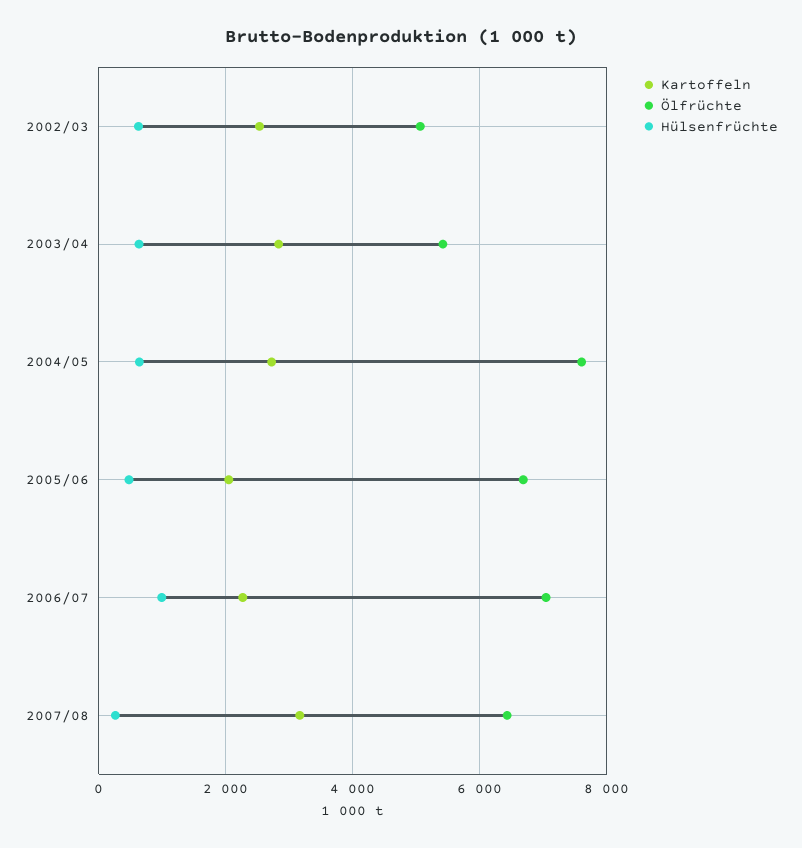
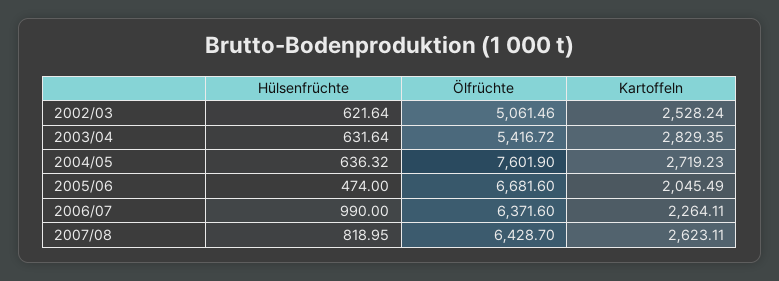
  {
    "Kartoffeln": {
      "2002/03": 2528.24,
      "2003/04": 2829.35,
      "2004/05": 2719.23,
      "2005/06": 2045.49,
      "2006/07": 2264.11,
-     "2007/08": 3200
+     "2007/08": 2623.11
    },
    "Ölfrüchte": {
      "2002/03": 5061.46,
      "2003/04": 5416.72,
      "2004/05": 7601.9,
      "2005/06": 6681.6,
-     "2006/07": 7000,
+     "2006/07": 6371.6,
      "2007/08": 6428.7
    },
    "Hülsenfrüchte": {
      "2002/03": 621.64,
      "2003/04": 631.64,
      "2004/05": 636.32,
      "2005/06": 474,
      "2006/07": 990,
-     "2007/08": 200
+     "2007/08": 818.95
    }
  }

